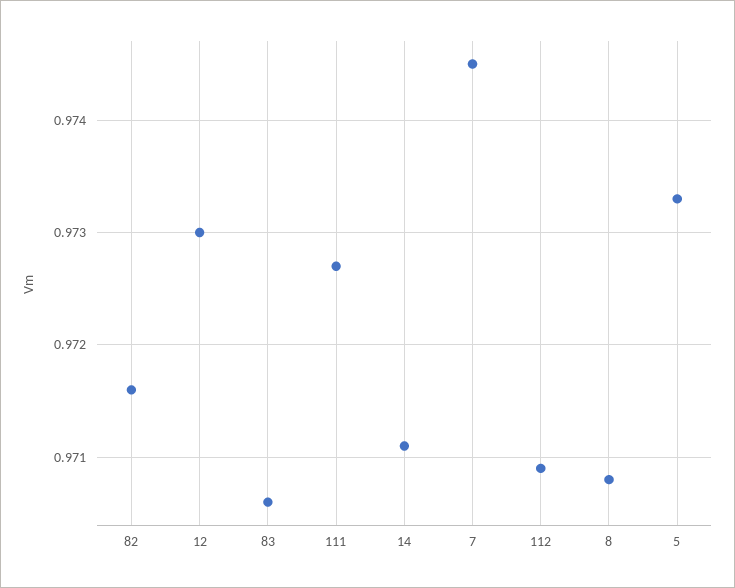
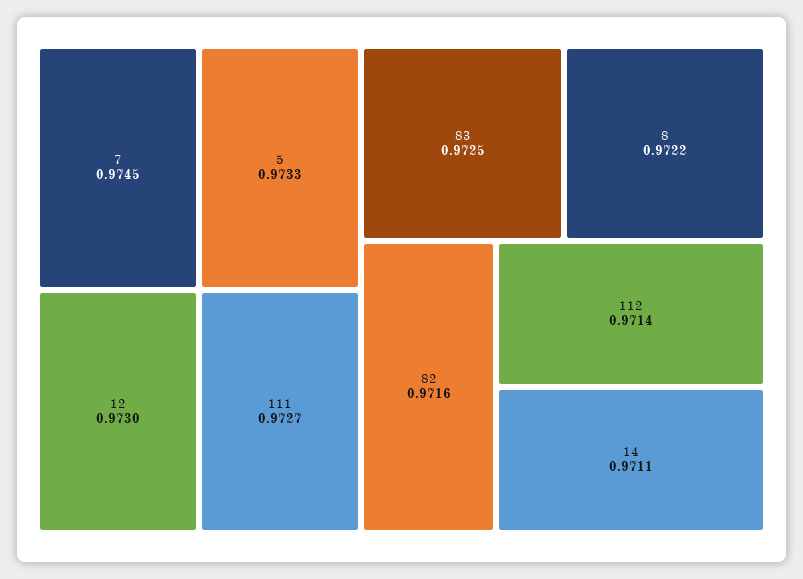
  {
    "82": 0.9716,
    "12": 0.973,
-   "83": 0.9706,
+   "83": 0.9725,
    "111": 0.9727,
    "14": 0.9711,
    "7": 0.9745,
-   "112": 0.9709,
+   "112": 0.9714,
-   "8": 0.9708,
+   "8": 0.9722,
    "5": 0.9733
  }

